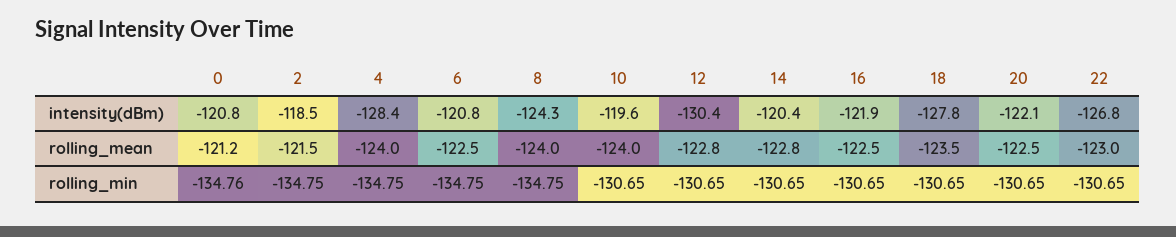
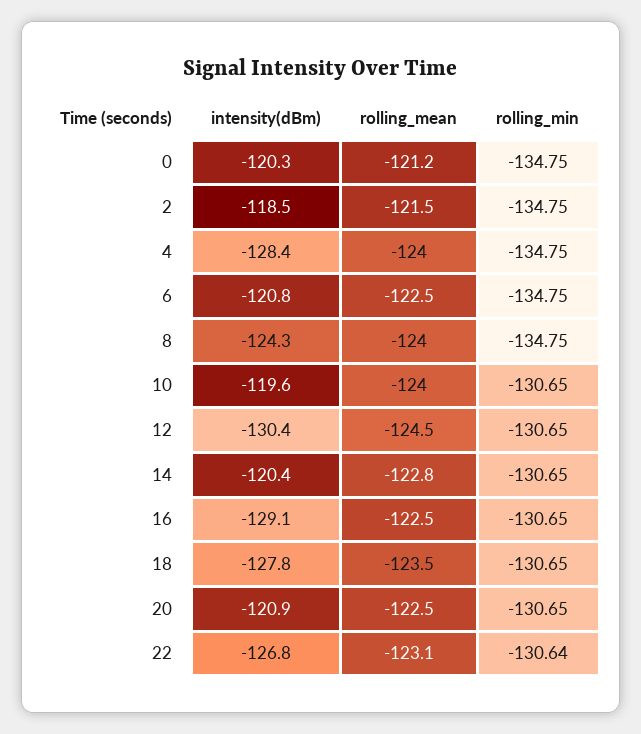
  {
    "0": {
-     "intensity(dBm)": -120.8,
+     "intensity(dBm)": -120.3,
      "rolling_mean": -121.2,
-     "rolling_min": -134.76
+     "rolling_min": -134.75
    },
    "2": {
      "intensity(dBm)": -118.5,
      "rolling_mean": -121.5,
      "rolling_min": -134.75
    },
    "4": {
      "intensity(dBm)": -128.4,
      "rolling_mean": -124,
      "rolling_min": -134.75
    },
    "6": {
      "intensity(dBm)": -120.8,
      "rolling_mean": -122.5,
      "rolling_min": -134.75
    },
    "8": {
      "intensity(dBm)": -124.3,
      "rolling_mean": -124,
      "rolling_min": -134.75
    },
    "10": {
      "intensity(dBm)": -119.6,
      "rolling_mean": -124,
      "rolling_min": -130.65
    },
    "12": {
      "intensity(dBm)": -130.4,
-     "rolling_mean": -122.8,
+     "rolling_mean": -124.5,
      "rolling_min": -130.65
    },
    "14": {
      "intensity(dBm)": -120.4,
      "rolling_mean": -122.8,
      "rolling_min": -130.65
    },
    "16": {
-     "intensity(dBm)": -121.9,
+     "intensity(dBm)": -129.1,
      "rolling_mean": -122.5,
      "rolling_min": -130.65
    },
    "18": {
      "intensity(dBm)": -127.8,
      "rolling_mean": -123.5,
      "rolling_min": -130.65
    },
    "20": {
-     "intensity(dBm)": -122.1,
+     "intensity(dBm)": -120.9,
      "rolling_mean": -122.5,
      "rolling_min": -130.65
    },
    "22": {
      "intensity(dBm)": -126.8,
-     "rolling_mean": -123,
+     "rolling_mean": -123.1,
-     "rolling_min": -130.65
+     "rolling_min": -130.64
    }
  }

